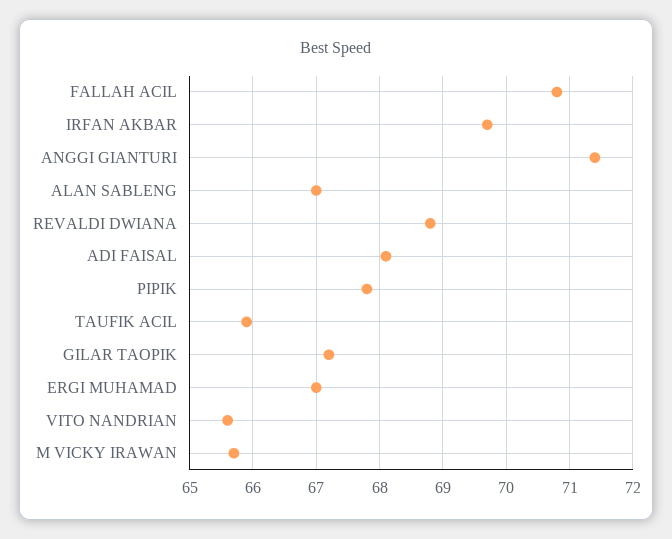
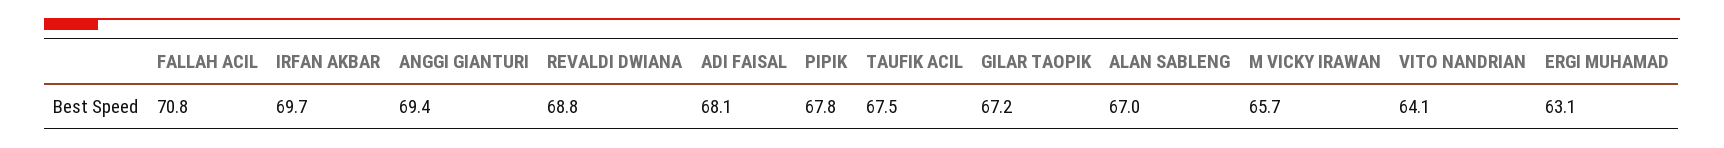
  {
    "FALLAH ACIL": 70.8,
    "IRFAN AKBAR": 69.7,
-   "ANGGI GIANTURI": 71.4,
+   "ANGGI GIANTURI": 69.4,
    "ALAN SABLENG": 67,
    "REVALDI DWIANA": 68.8,
    "ADI FAISAL": 68.1,
    "PIPIK": 67.8,
-   "TAUFIK ACIL": 65.9,
+   "TAUFIK ACIL": 67.5,
    "GILAR TAOPIK": 67.2,
-   "ERGI MUHAMAD": 67,
+   "ERGI MUHAMAD": 63.1,
-   "VITO NANDRIAN": 65.6,
+   "VITO NANDRIAN": 64.1,
    "M VICKY IRAWAN": 65.7
  }

